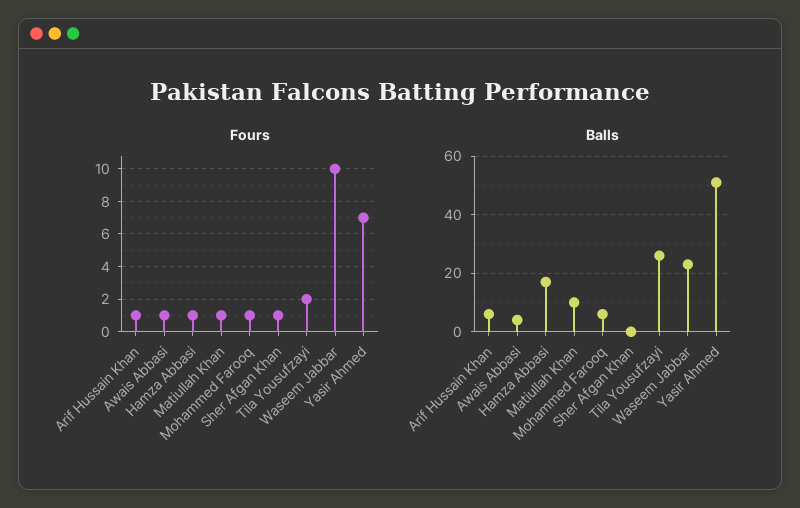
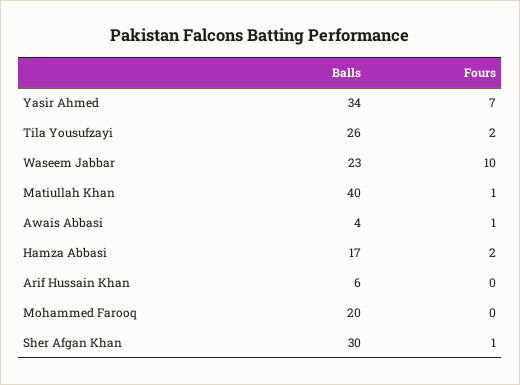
  {
    "Fours": {
-     "Arif Hussain Khan": 1,
+     "Arif Hussain Khan": 0,
      "Awais Abbasi": 1,
-     "Hamza Abbasi": 1,
+     "Hamza Abbasi": 2,
      "Matiullah Khan": 1,
-     "Mohammed Farooq": 1,
+     "Mohammed Farooq": 0,
      "Sher Afgan Khan": 1,
      "Tila Yousufzayi": 2,
      "Waseem Jabbar": 10,
      "Yasir Ahmed": 7
    },
    "Balls": {
      "Arif Hussain Khan": 6,
      "Awais Abbasi": 4,
      "Hamza Abbasi": 17,
-     "Matiullah Khan": 10,
+     "Matiullah Khan": 40,
-     "Mohammed Farooq": 5,
+     "Mohammed Farooq": 20,
-     "Sher Afgan Khan": 0,
+     "Sher Afgan Khan": 30,
      "Tila Yousufzayi": 26,
      "Waseem Jabbar": 23,
-     "Yasir Ahmed": 50
+     "Yasir Ahmed": 34
    }
  }

